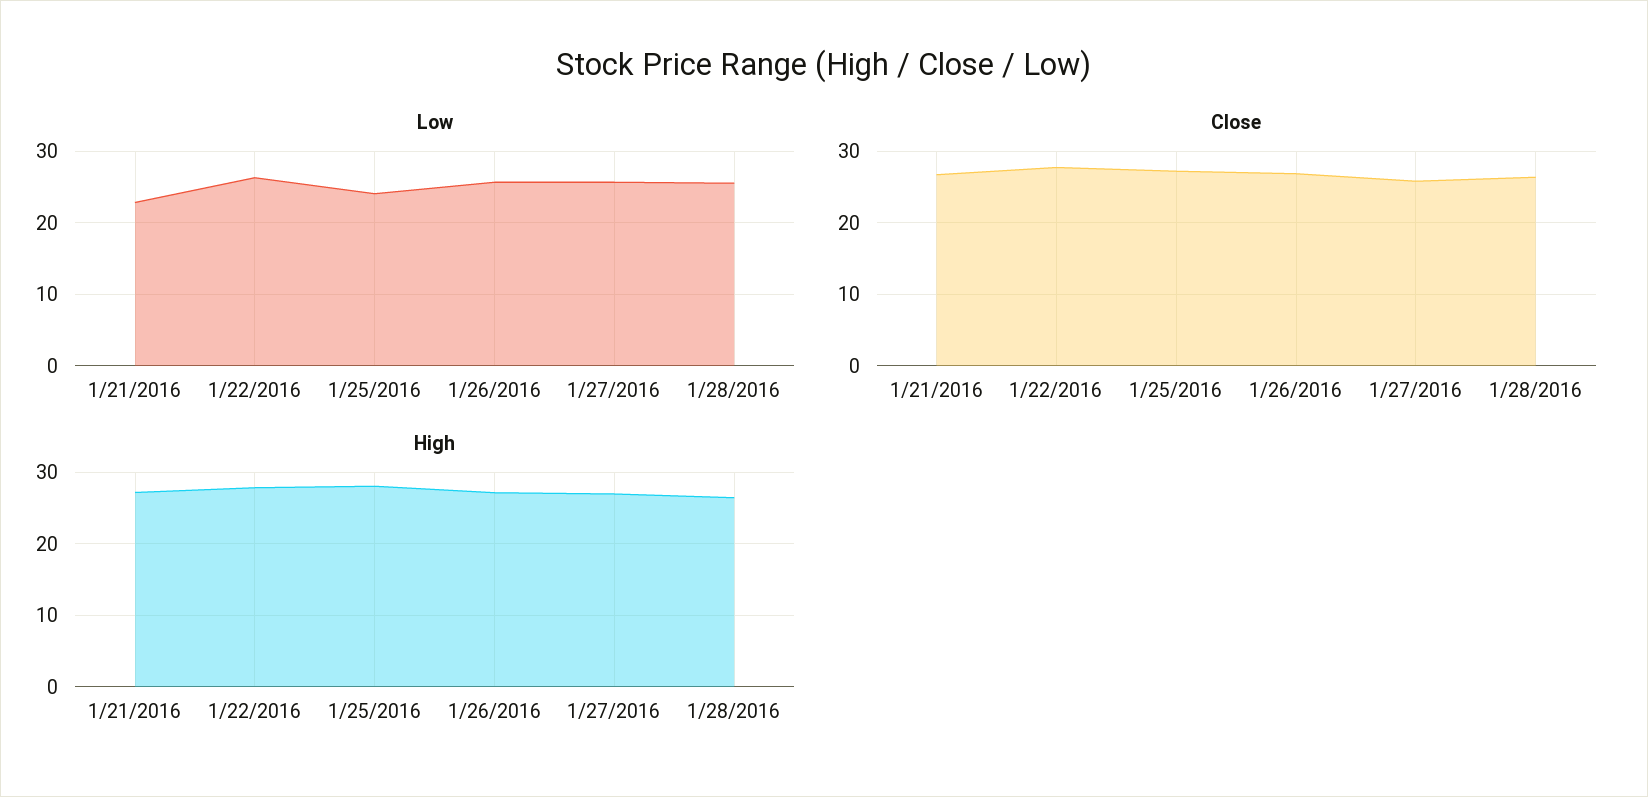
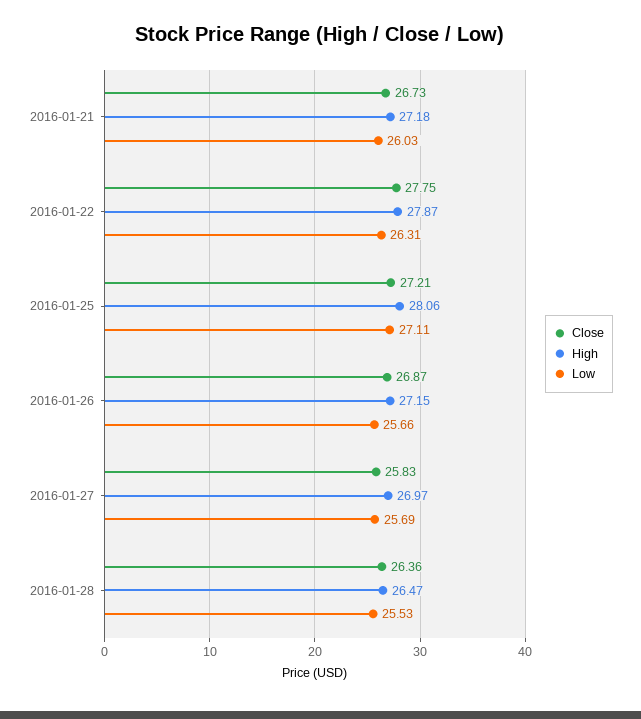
  {
    "Low": {
-     "1/21/2016": 23,
+     "1/21/2016": 26.03,
      "1/22/2016": 26.31,
-     "1/25/2016": 24,
+     "1/25/2016": 27.11,
      "1/26/2016": 25.66,
      "1/27/2016": 25.69,
      "1/28/2016": 25.53
    },
    "Close": {
      "1/21/2016": 26.73,
      "1/22/2016": 27.75,
      "1/25/2016": 27.21,
      "1/26/2016": 26.87,
      "1/27/2016": 25.83,
      "1/28/2016": 26.36
    },
    "High": {
      "1/21/2016": 27.18,
      "1/22/2016": 27.87,
      "1/25/2016": 28.06,
      "1/26/2016": 27.15,
      "1/27/2016": 26.97,
      "1/28/2016": 26.47
    }
  }

